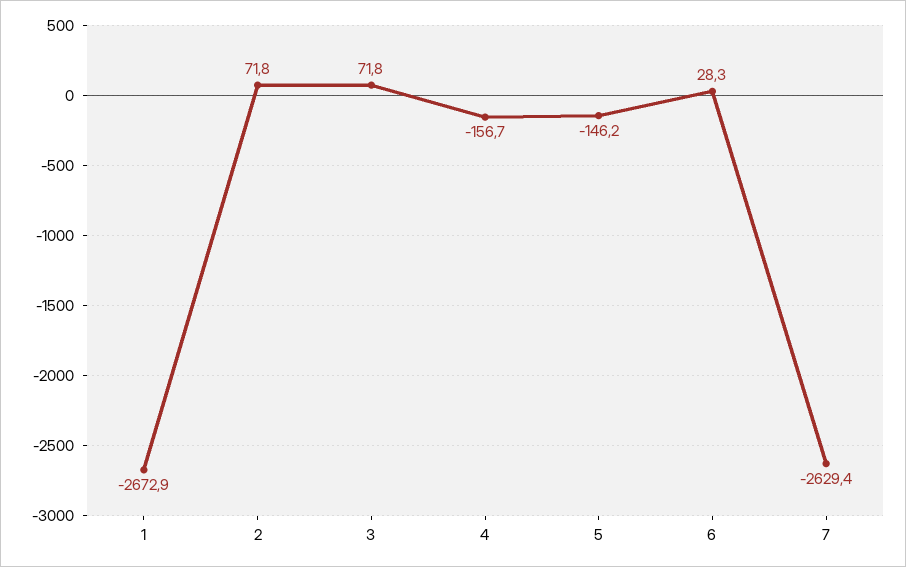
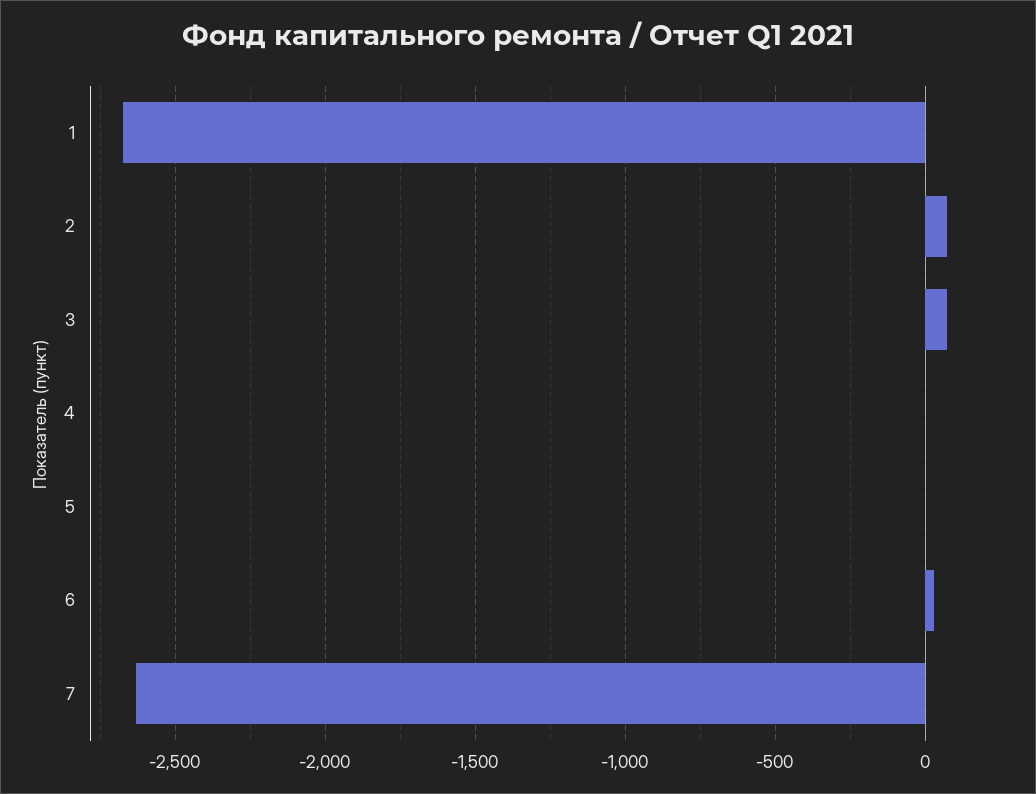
  {
    "1": -2672.9,
    "2": 71.8,
    "3": 71.8,
-   "4": -156.7,
+   "4": 0,
-   "5": -146.2,
+   "5": 0,
    "6": 28.3,
    "7": -2629.4
  }

